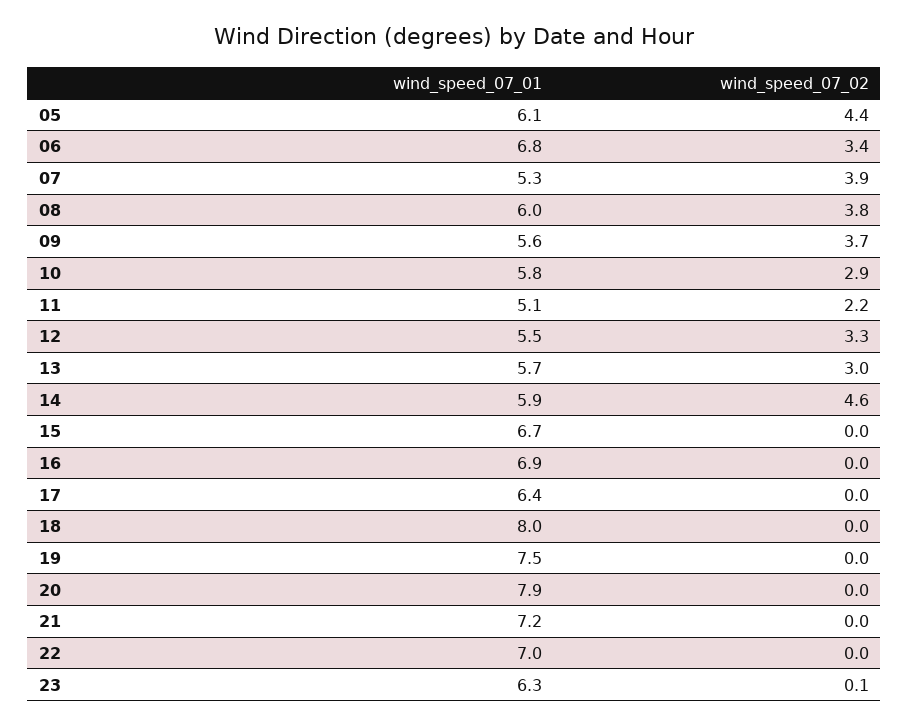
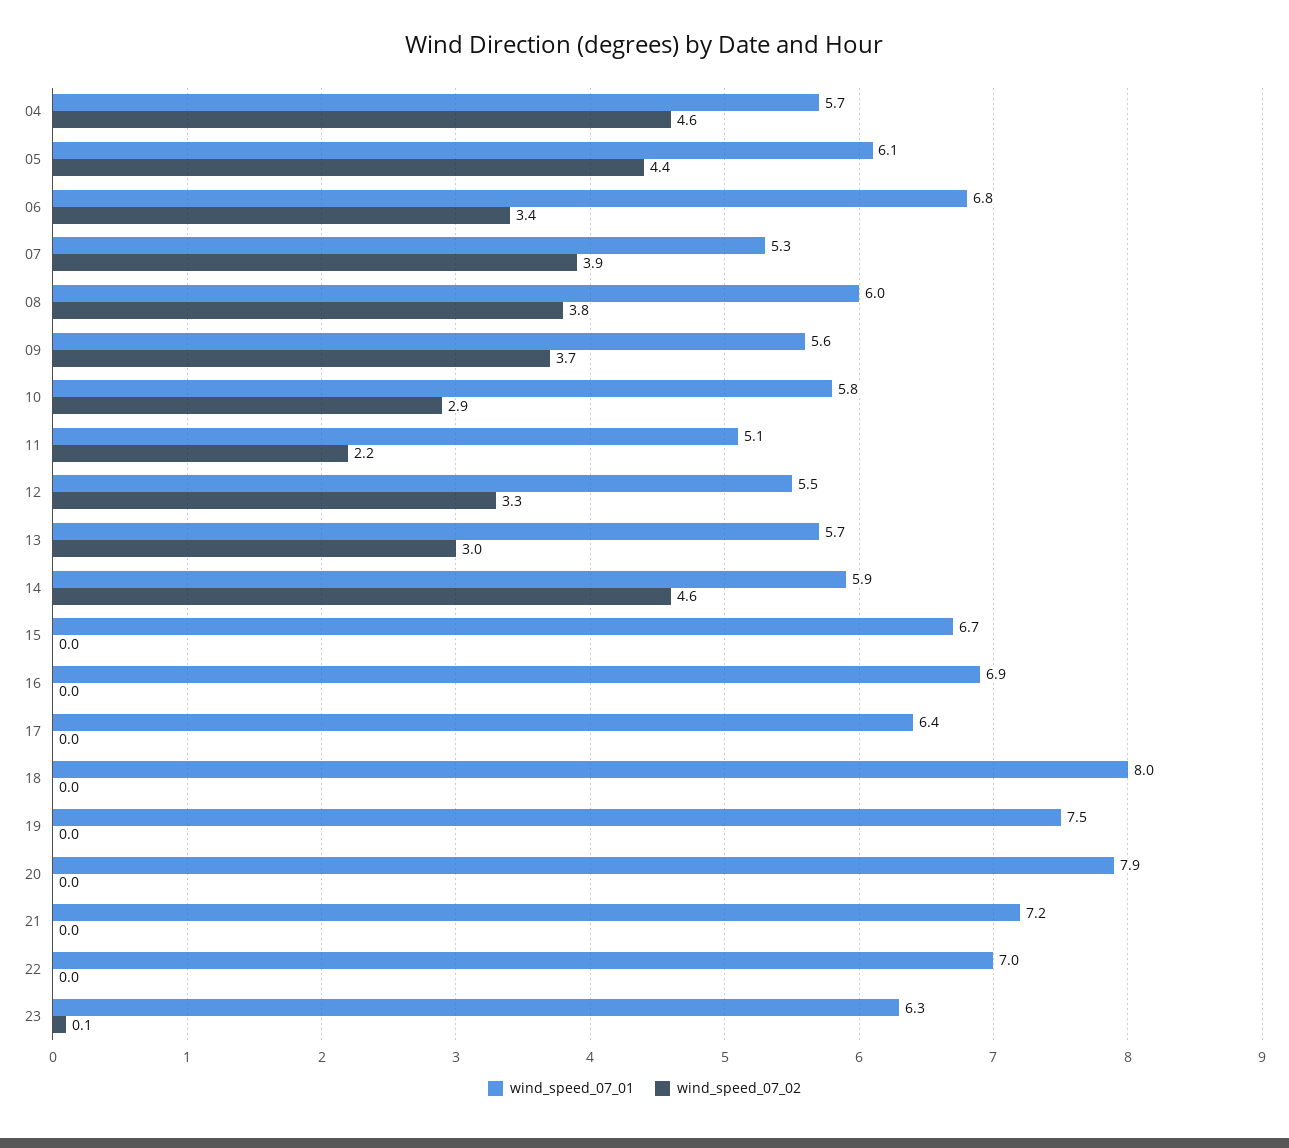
  {
    "wind_speed_07_01": {
      "05": 6.1,
      "06": 6.8,
      "07": 5.3,
      "08": 6,
      "09": 5.6,
      "10": 5.8,
      "11": 5.1,
      "12": 5.5,
      "13": 5.7,
      "14": 5.9,
      "15": 6.7,
      "16": 6.9,
      "17": 6.4,
      "18": 8,
      "19": 7.5,
      "20": 7.9,
      "21": 7.2,
      "22": 7,
-     "23": 6.3
+     "23": 6.3,
+     "04": 5.7
    },
    "wind_speed_07_02": {
      "05": 4.4,
      "06": 3.4,
      "07": 3.9,
      "08": 3.8,
      "09": 3.7,
      "10": 2.9,
      "11": 2.2,
      "12": 3.3,
      "13": 3,
      "14": 4.6,
      "15": 0,
      "16": 0,
      "17": 0,
      "18": 0,
      "19": 0,
      "20": 0,
      "21": 0,
      "22": 0,
-     "23": 0.1
+     "23": 0.1,
+     "04": 4.6
    }
  }

